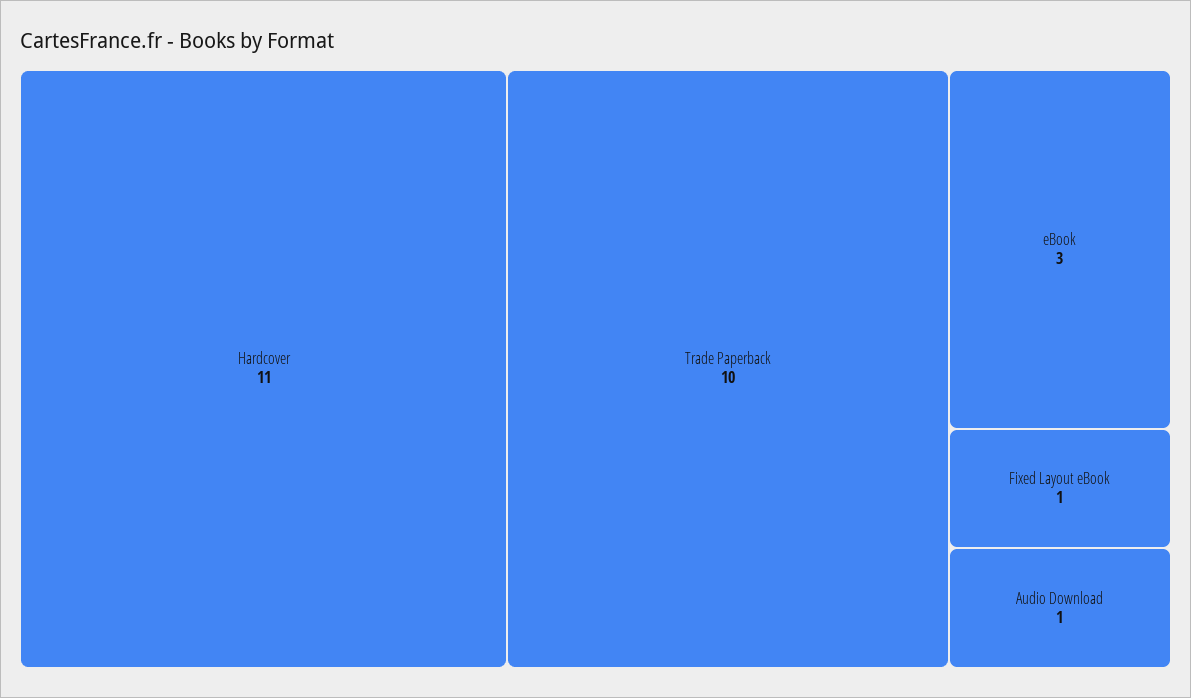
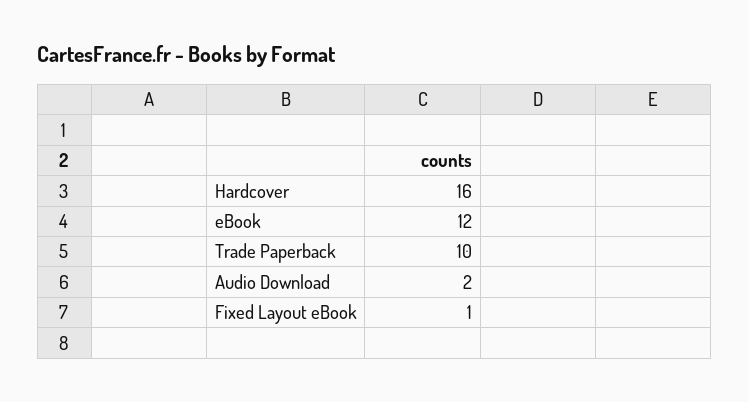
  {
-   "Hardcover": 11,
+   "Hardcover": 16,
    "Trade Paperback": 10,
-   "eBook": 3,
+   "eBook": 12,
    "Fixed Layout eBook": 1,
-   "Audio Download": 1
+   "Audio Download": 2
  }

